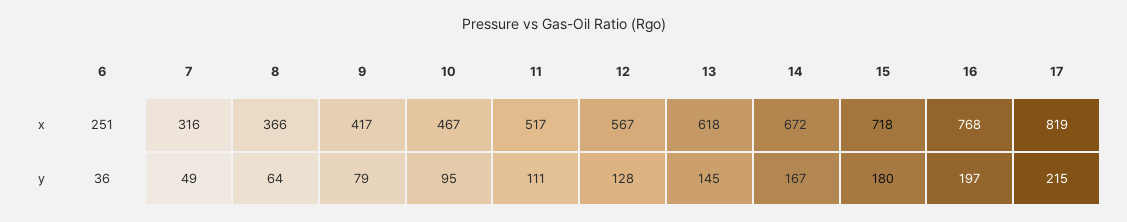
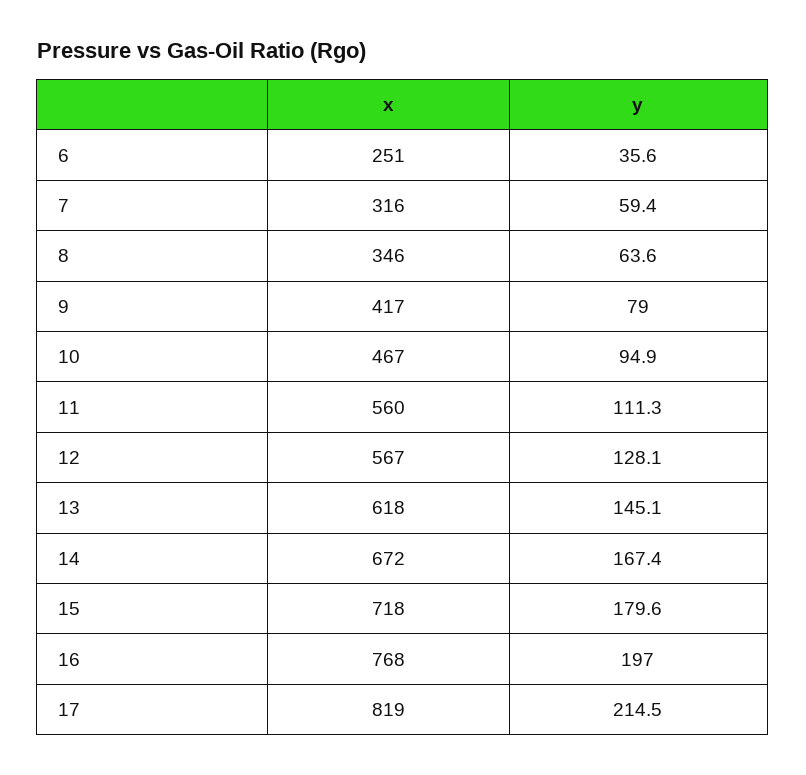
  {
    "6": {
      "x": 251,
      "y": 35.6
    },
    "7": {
      "x": 316,
-     "y": 49
+     "y": 59.4
    },
    "8": {
-     "x": 366,
+     "x": 346,
      "y": 63.6
    },
    "9": {
      "x": 417,
      "y": 79
    },
    "10": {
      "x": 467,
      "y": 94.9
    },
    "11": {
-     "x": 517,
+     "x": 560,
      "y": 111.3
    },
    "12": {
      "x": 567,
      "y": 128.1
    },
    "13": {
      "x": 618,
      "y": 145.1
    },
    "14": {
      "x": 672,
      "y": 167.4
    },
    "15": {
      "x": 718,
      "y": 179.6
    },
    "16": {
      "x": 768,
      "y": 197
    },
    "17": {
      "x": 819,
      "y": 214.5
    }
  }

